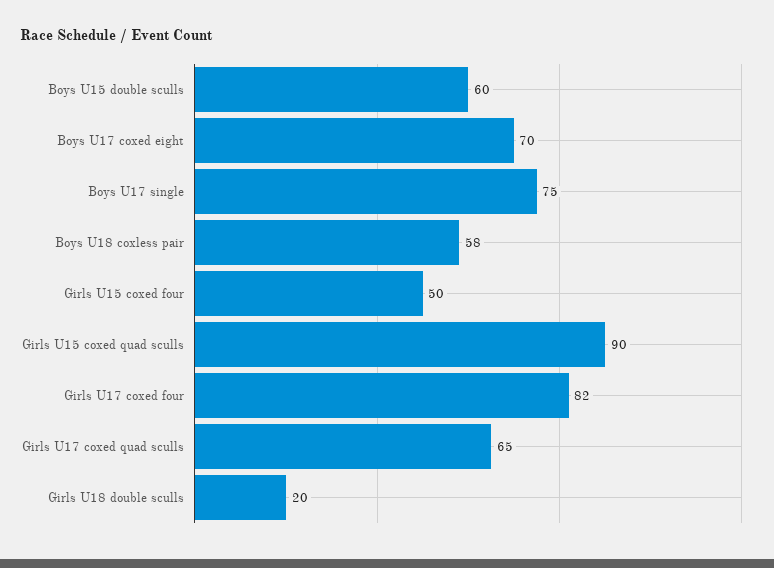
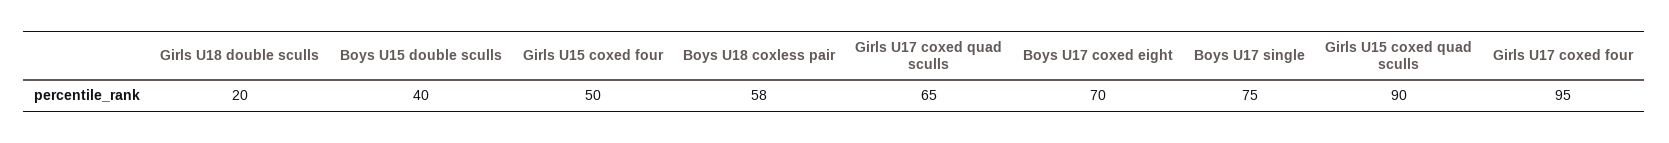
  {
-   "Boys U15 double sculls": 60,
+   "Boys U15 double sculls": 40,
    "Boys U17 coxed eight": 70,
    "Boys U17 single": 75,
    "Boys U18 coxless pair": 58,
    "Girls U15 coxed four": 50,
    "Girls U15 coxed quad sculls": 90,
-   "Girls U17 coxed four": 82,
+   "Girls U17 coxed four": 95,
    "Girls U17 coxed quad sculls": 65,
    "Girls U18 double sculls": 20
  }

